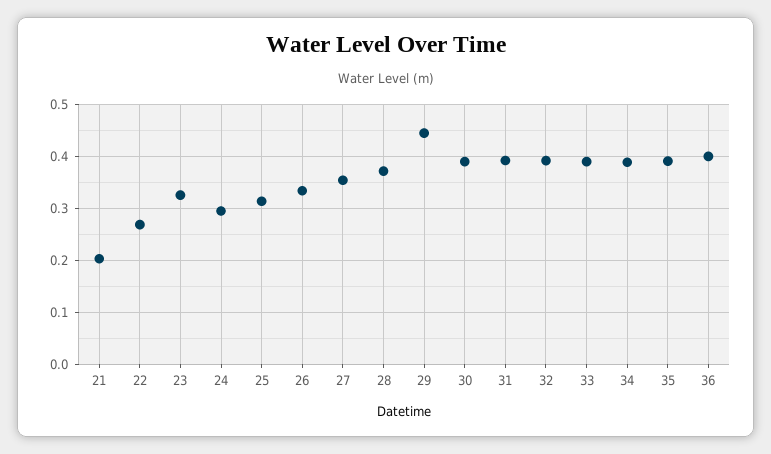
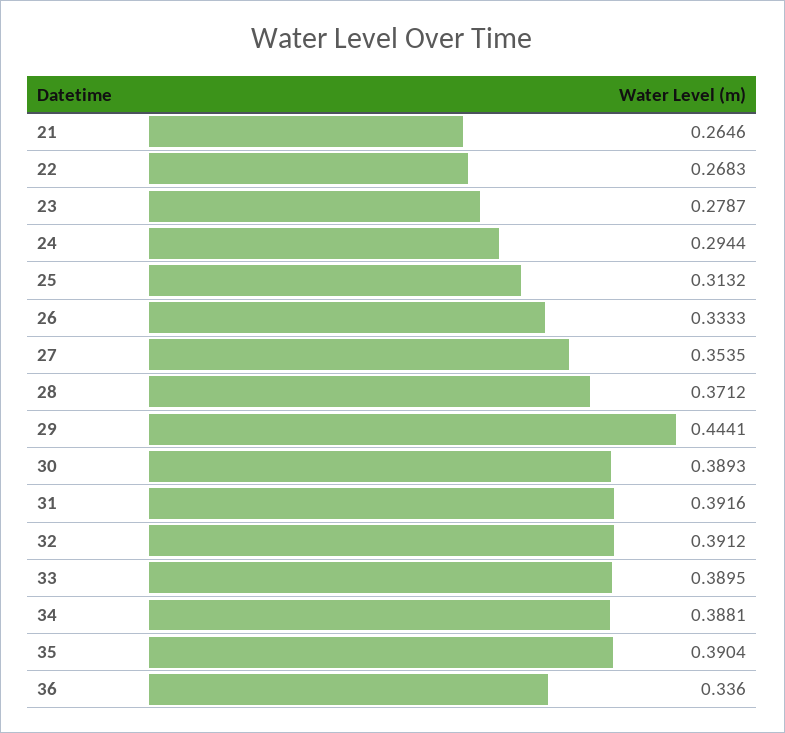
  {
-   "21": 0.2,
+   "21": 0.2646,
    "22": 0.2683,
-   "23": 0.32,
+   "23": 0.2787,
    "24": 0.2944,
    "25": 0.3132,
    "26": 0.3333,
    "27": 0.3535,
    "28": 0.3712,
    "29": 0.4441,
    "30": 0.3893,
    "31": 0.3916,
    "32": 0.3912,
    "33": 0.3895,
    "34": 0.3881,
    "35": 0.3904,
-   "36": 0.4
+   "36": 0.336
  }

